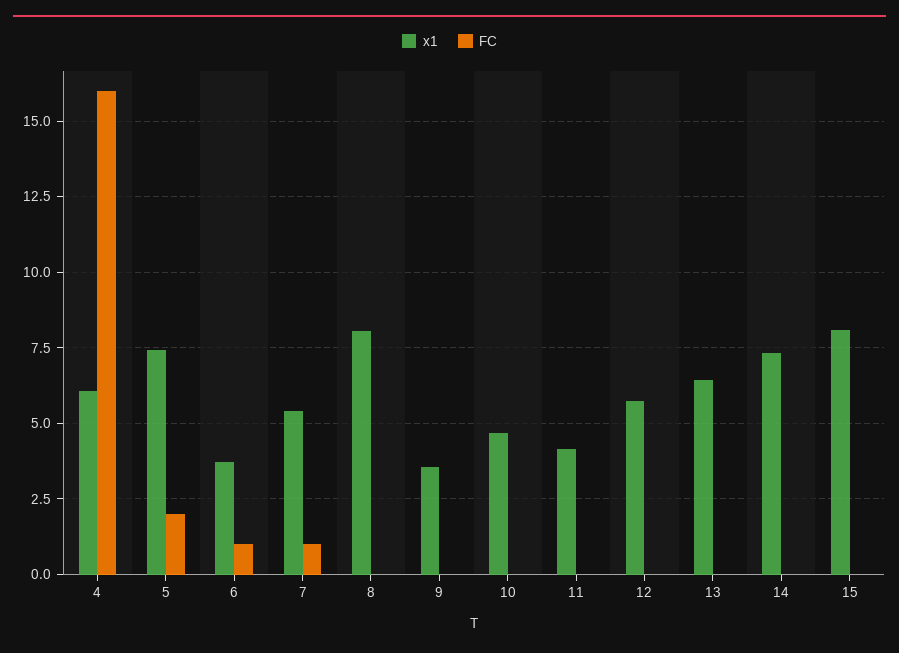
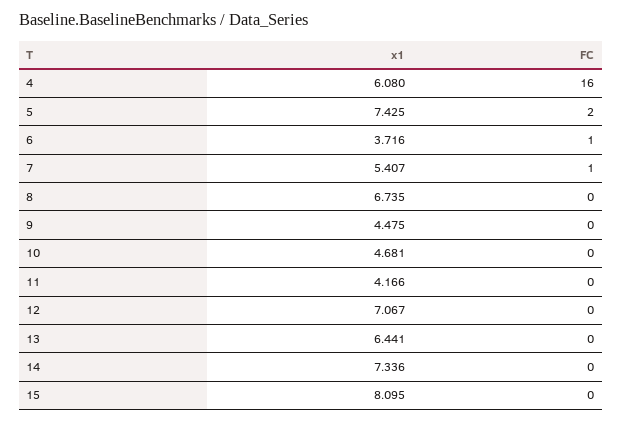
  {
    "x1": {
      "4": 6.08,
      "5": 7.425,
      "6": 3.716,
      "7": 5.407,
-     "8": 8,
+     "8": 6.735,
-     "9": 3.5,
+     "9": 4.475,
      "10": 4.681,
      "11": 4.166,
-     "12": 5.75,
+     "12": 7.067,
      "13": 6.441,
      "14": 7.336,
      "15": 8.095
    },
    "FC": {
      "4": 16,
      "5": 2,
      "6": 1,
      "7": 1,
      "8": 0,
      "9": 0,
      "10": 0,
      "11": 0,
      "12": 0,
      "13": 0,
      "14": 0,
      "15": 0
    }
  }

